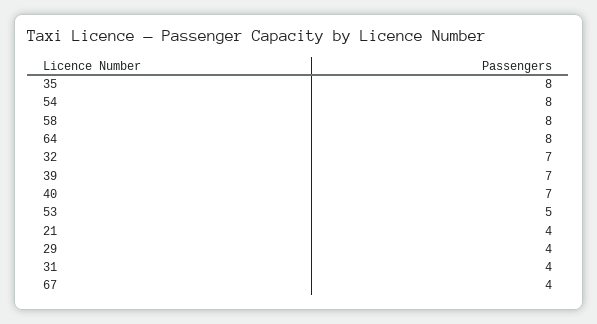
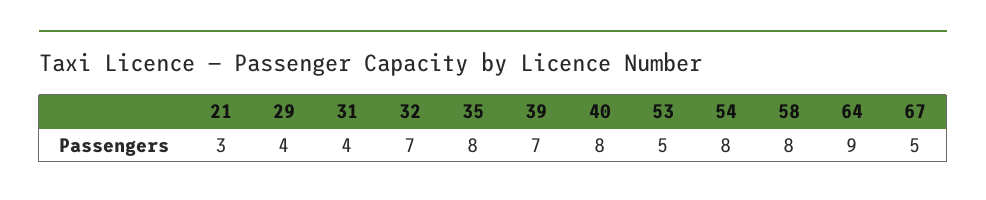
  {
    "35": 8,
    "54": 8,
    "58": 8,
-   "64": 8,
+   "64": 9,
    "32": 7,
    "39": 7,
-   "40": 7,
+   "40": 8,
    "53": 5,
-   "21": 4,
+   "21": 3,
    "29": 4,
    "31": 4,
-   "67": 4
+   "67": 5
  }

